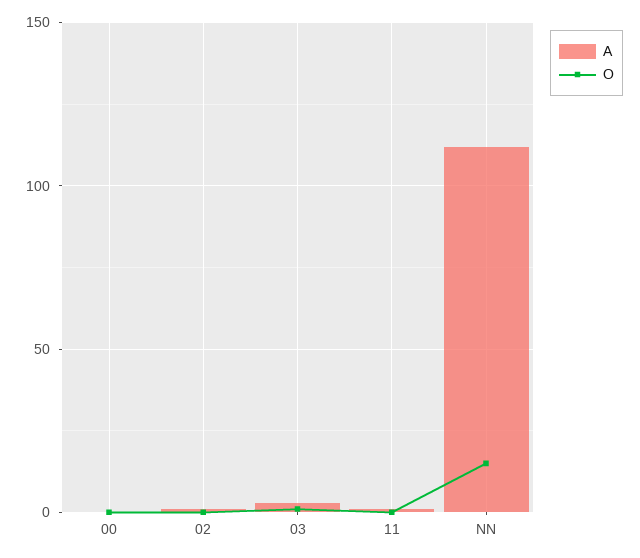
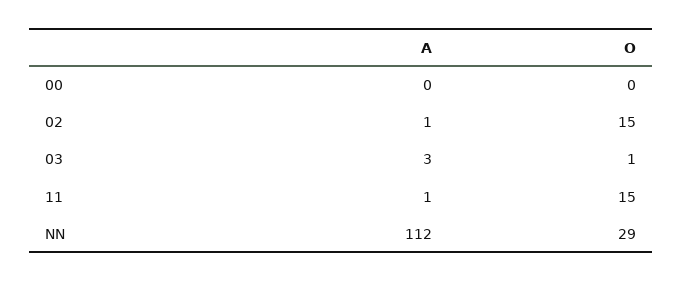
  {
    "A": {
      "00": 0,
      "02": 1,
      "03": 3,
      "11": 1,
      "NN": 112
    },
    "O": {
      "00": 0,
-     "02": 0,
+     "02": 15,
      "03": 1,
-     "11": 0,
+     "11": 15,
-     "NN": 15
+     "NN": 29
    }
  }

